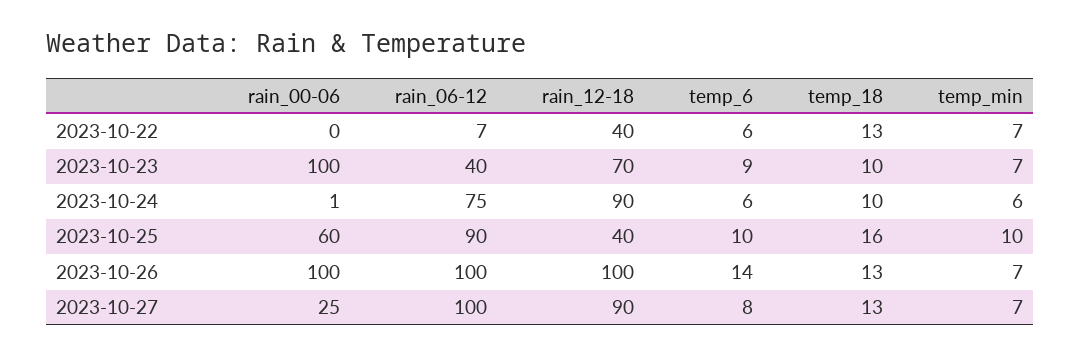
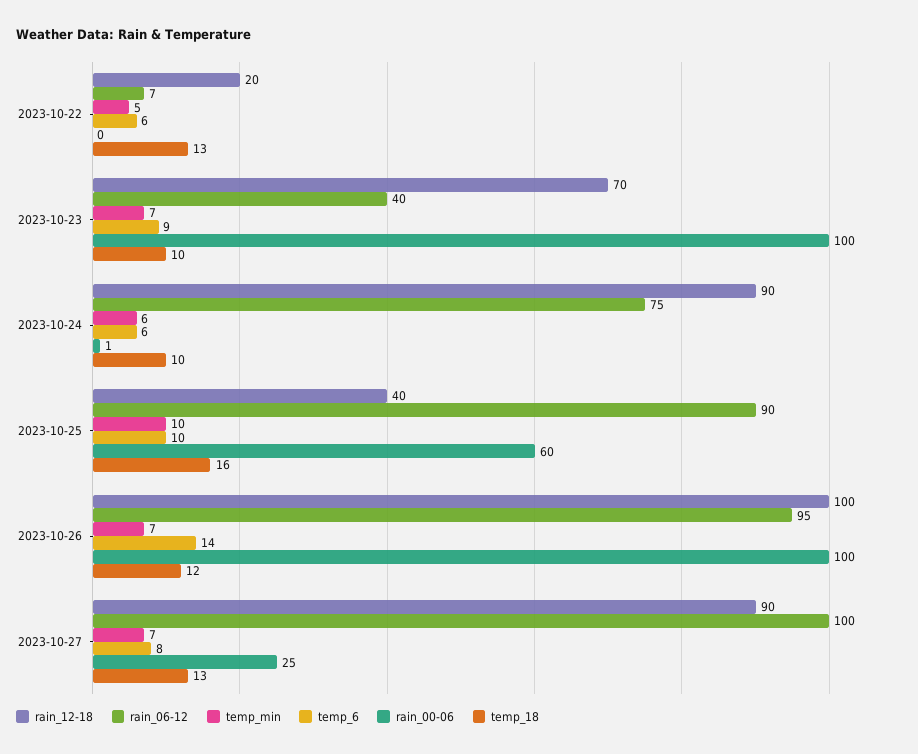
  {
    "rain_00-06": {
      "2023-10-22": 0,
      "2023-10-23": 100,
      "2023-10-24": 1,
      "2023-10-25": 60,
      "2023-10-26": 100,
      "2023-10-27": 25
    },
    "rain_06-12": {
      "2023-10-22": 7,
      "2023-10-23": 40,
      "2023-10-24": 75,
      "2023-10-25": 90,
-     "2023-10-26": 100,
+     "2023-10-26": 95,
      "2023-10-27": 100
    },
    "rain_12-18": {
-     "2023-10-22": 40,
+     "2023-10-22": 20,
      "2023-10-23": 70,
      "2023-10-24": 90,
      "2023-10-25": 40,
      "2023-10-26": 100,
      "2023-10-27": 90
    },
    "temp_6": {
      "2023-10-22": 6,
      "2023-10-23": 9,
      "2023-10-24": 6,
      "2023-10-25": 10,
      "2023-10-26": 14,
      "2023-10-27": 8
    },
    "temp_18": {
      "2023-10-22": 13,
      "2023-10-23": 10,
      "2023-10-24": 10,
      "2023-10-25": 16,
-     "2023-10-26": 13,
+     "2023-10-26": 12,
      "2023-10-27": 13
    },
    "temp_min": {
-     "2023-10-22": 7,
+     "2023-10-22": 5,
      "2023-10-23": 7,
      "2023-10-24": 6,
      "2023-10-25": 10,
      "2023-10-26": 7,
      "2023-10-27": 7
    }
  }

